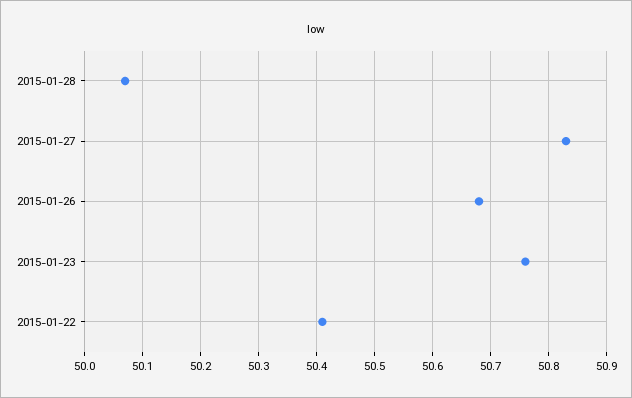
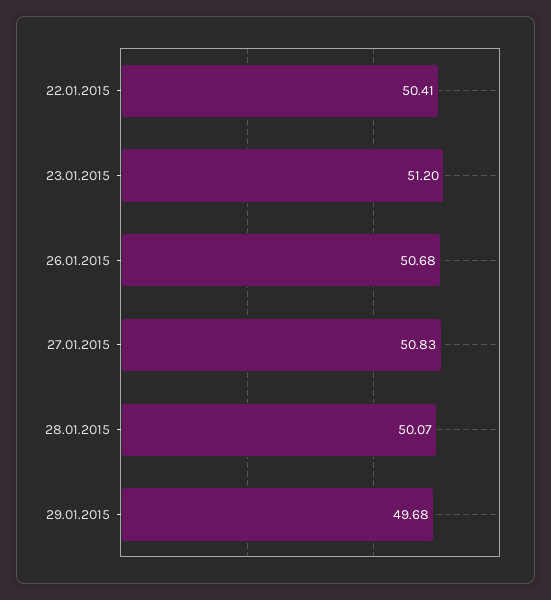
  {
    "2015-01-28": 50.07,
    "2015-01-27": 50.83,
    "2015-01-26": 50.68,
-   "2015-01-23": 50.75,
+   "2015-01-23": 51.2,
-   "2015-01-22": 50.41
+   "2015-01-22": 50.41,
+   "29.01.2015": 49.68
  }

